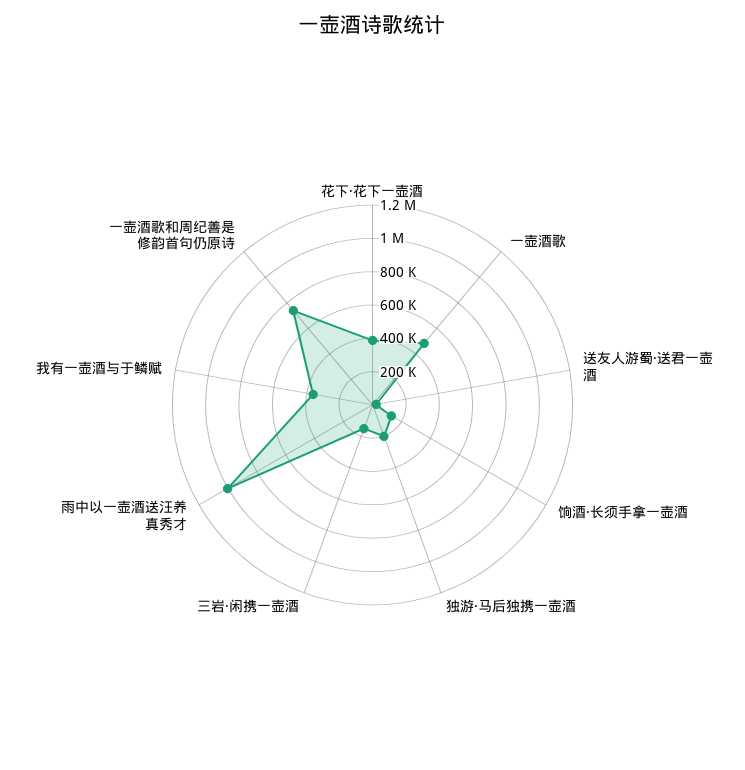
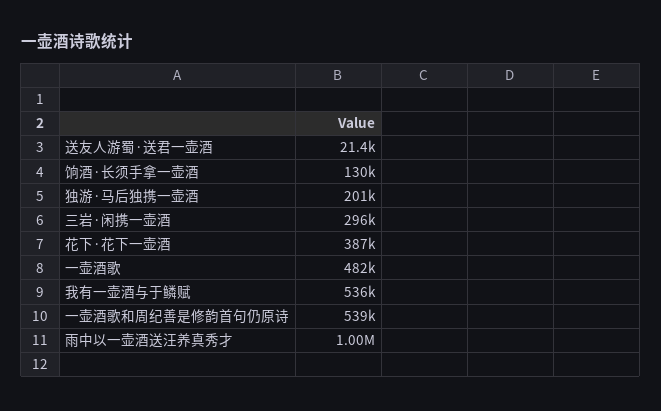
  {
    "花下·花下一壶酒": 387000,
    "一壶酒歌": 482000,
    "送友人游蜀·送君一壶酒": 21400,
    "饷酒·长须手拿一壶酒": 130000,
    "独游·马后独携一壶酒": 201000,
-   "三岩·闲携一壶酒": 150000,
+   "三岩·闲携一壶酒": 296000,
    "雨中以一壶酒送汪养真秀才": 1000000,
-   "我有一壶酒与于鳞赋": 350000,
+   "我有一壶酒与于鳞赋": 536000,
-   "一壶酒歌和周纪善是修韵首句仍原诗": 750000
+   "一壶酒歌和周纪善是修韵首句仍原诗": 539000
  }

